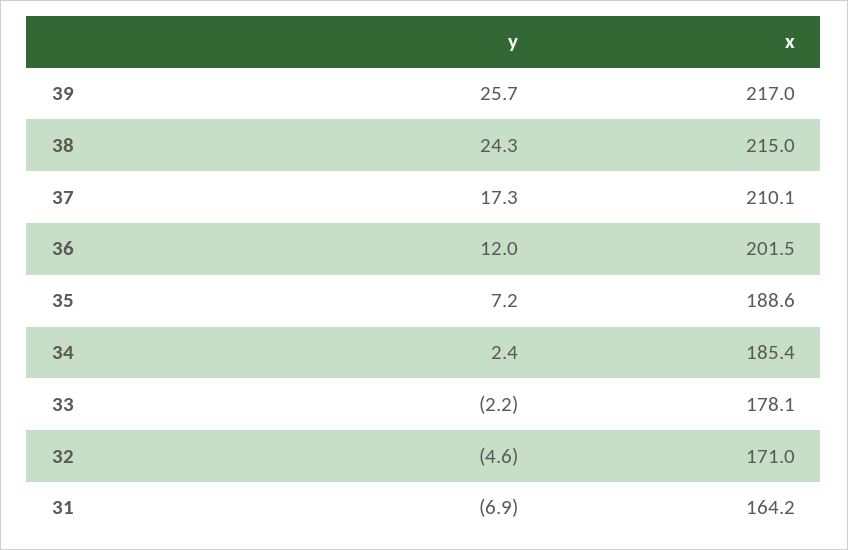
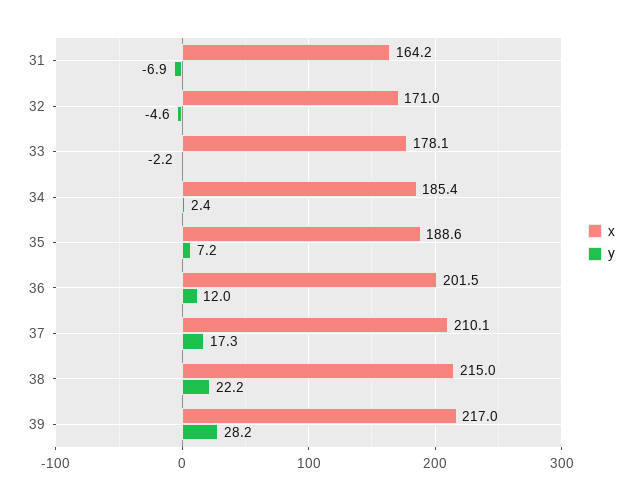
  {
    "y": {
-     "39": 25.7,
+     "39": 28.2,
-     "38": 24.3,
+     "38": 22.2,
      "37": 17.3,
      "36": 12,
      "35": 7.2,
      "34": 2.4,
      "33": -2.2,
      "32": -4.6,
      "31": -6.9
    },
    "x": {
      "39": 217,
      "38": 215,
      "37": 210.1,
      "36": 201.5,
      "35": 188.6,
      "34": 185.4,
      "33": 178.1,
      "32": 171,
      "31": 164.2
    }
  }

